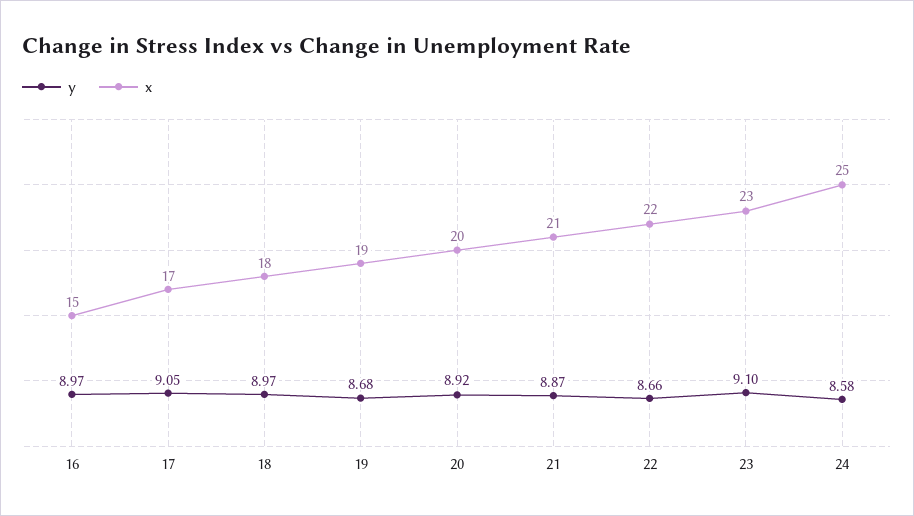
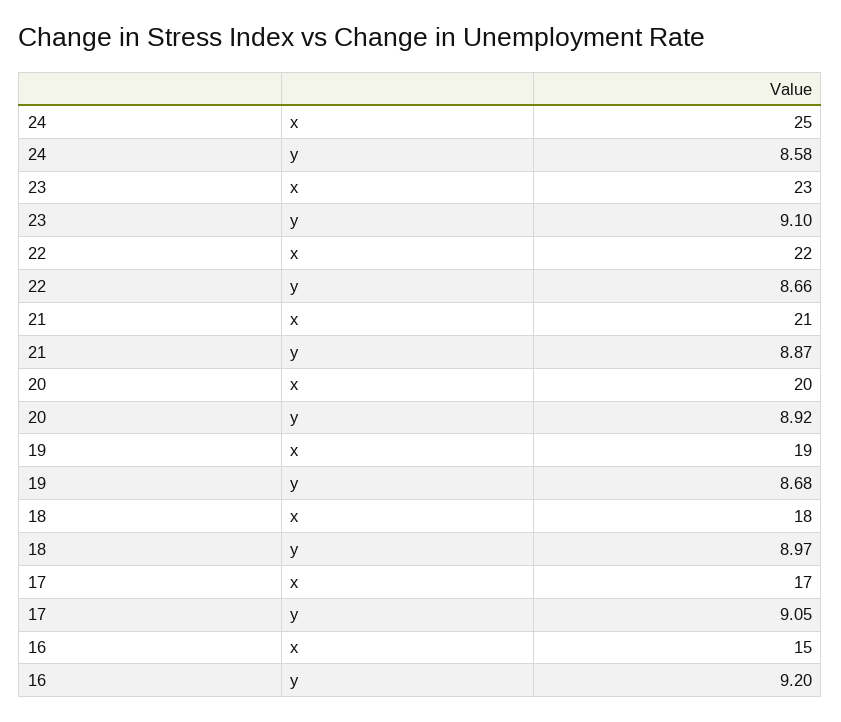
  {
    "y": {
-     "16": 8.97,
+     "16": 9.2,
      "17": 9.05,
      "18": 8.97,
      "19": 8.68,
      "20": 8.92,
      "21": 8.87,
      "22": 8.66,
      "23": 9.1,
      "24": 8.58
    },
    "x": {
      "16": 15,
      "17": 17,
      "18": 18,
      "19": 19,
      "20": 20,
      "21": 21,
      "22": 22,
      "23": 23,
      "24": 25
    }
  }

